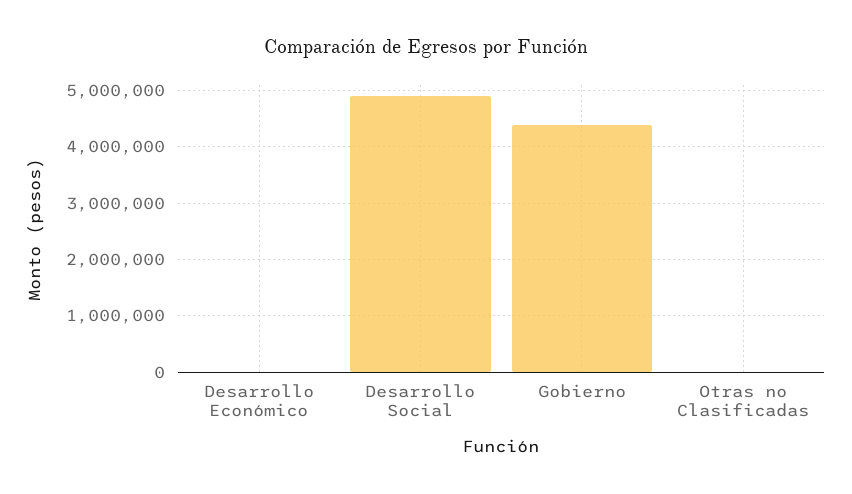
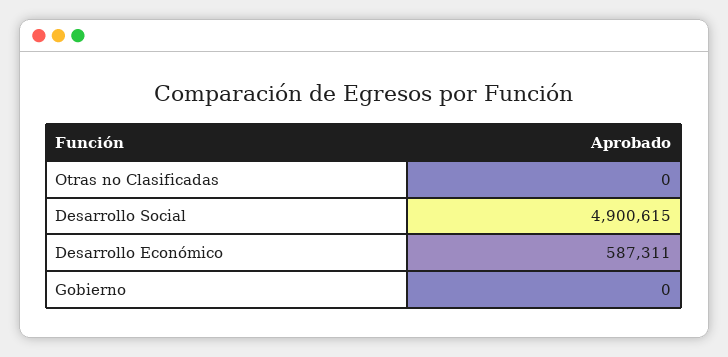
  {
-   "Desarrollo Económico": 0,
+   "Desarrollo Económico": 587311,
    "Desarrollo Social": 4900615,
-   "Gobierno": 4400000,
+   "Gobierno": 0,
    "Otras no Clasificadas": 0
  }

